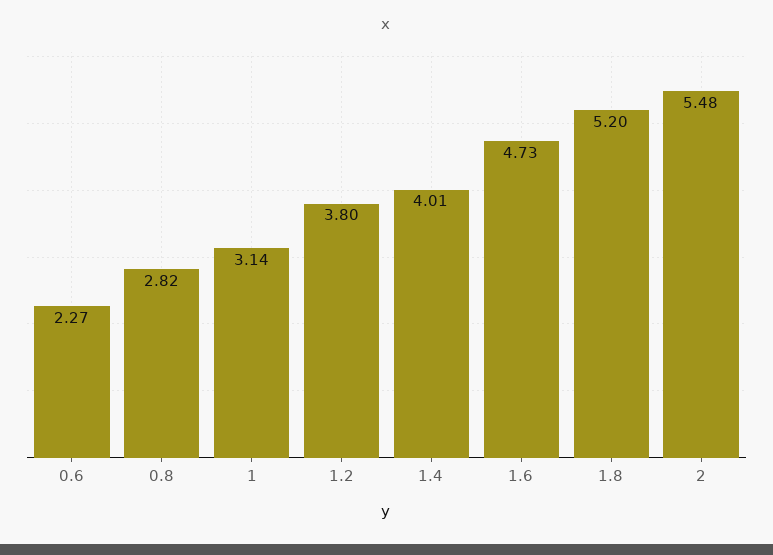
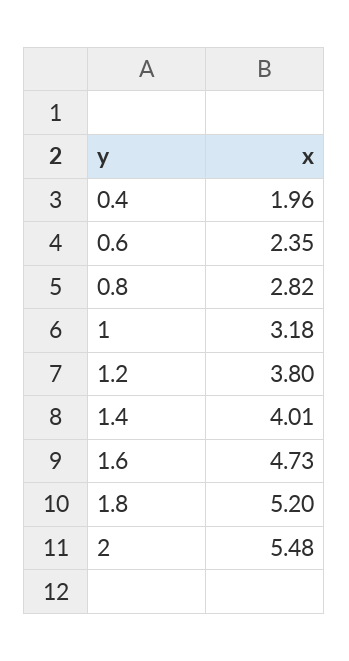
  {
-   "0.6": 2.27,
+   "0.6": 2.35,
    "0.8": 2.82,
-   "1": 3.14,
+   "1": 3.18,
    "1.2": 3.8,
    "1.4": 4.01,
    "1.6": 4.73,
    "1.8": 5.2,
-   "2": 5.48
+   "2": 5.48,
+   "0.4": 1.96
  }

